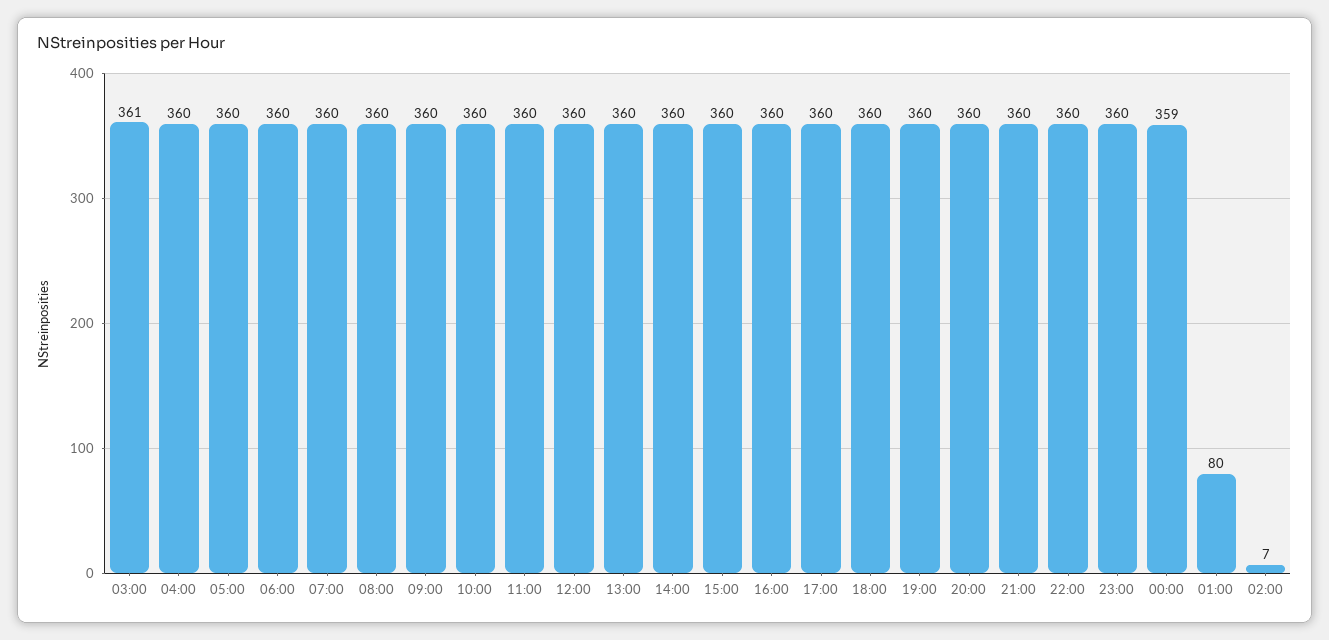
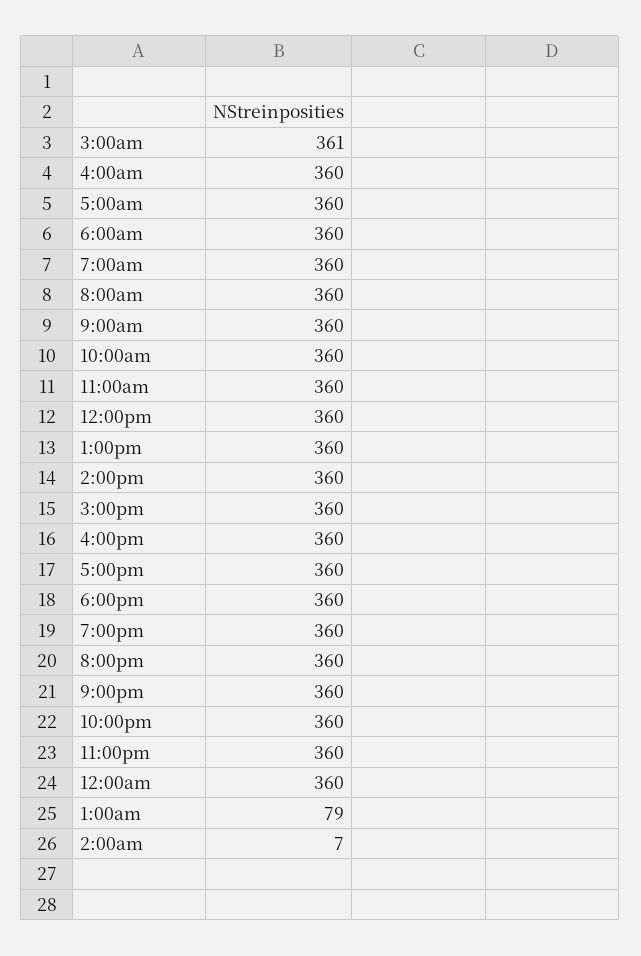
  {
    "03:00": 361,
    "04:00": 360,
    "05:00": 360,
    "06:00": 360,
    "07:00": 360,
    "08:00": 360,
    "09:00": 360,
    "10:00": 360,
    "11:00": 360,
    "12:00": 360,
    "13:00": 360,
    "14:00": 360,
    "15:00": 360,
    "16:00": 360,
    "17:00": 360,
    "18:00": 360,
    "19:00": 360,
    "20:00": 360,
    "21:00": 360,
    "22:00": 360,
    "23:00": 360,
-   "00:00": 359,
+   "00:00": 360,
-   "01:00": 80,
+   "01:00": 79,
    "02:00": 7
  }

